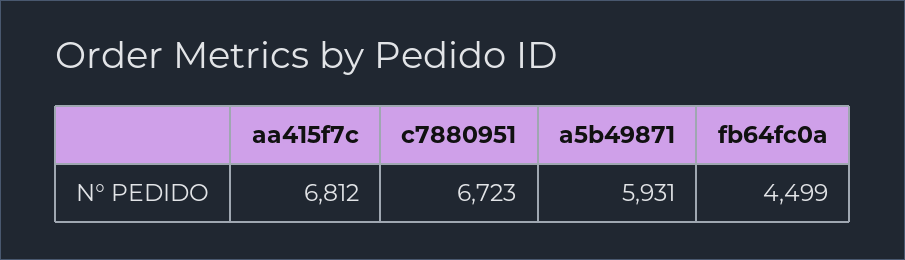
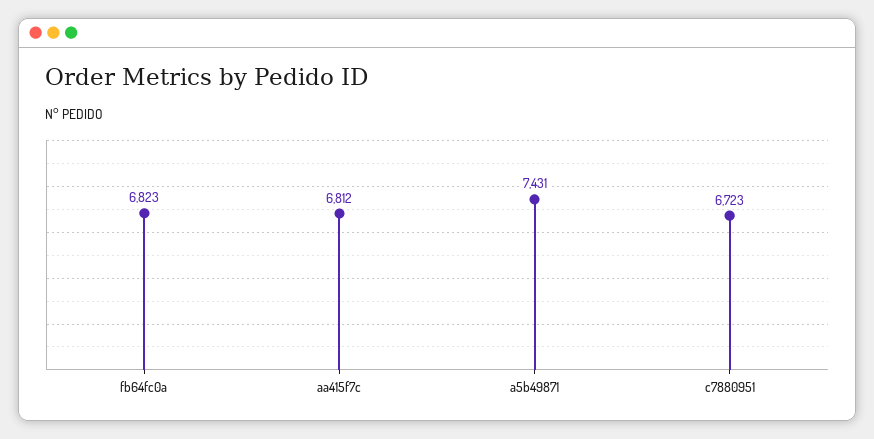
  {
    "aa415f7c": 6812,
    "c7880951": 6723,
-   "a5b49871": 5931,
+   "a5b49871": 7431,
-   "fb64fc0a": 4499
+   "fb64fc0a": 6823
  }

